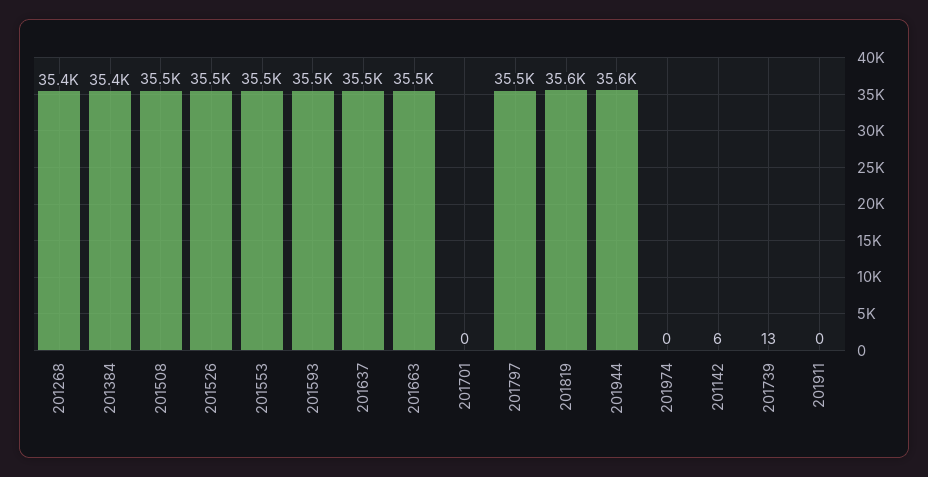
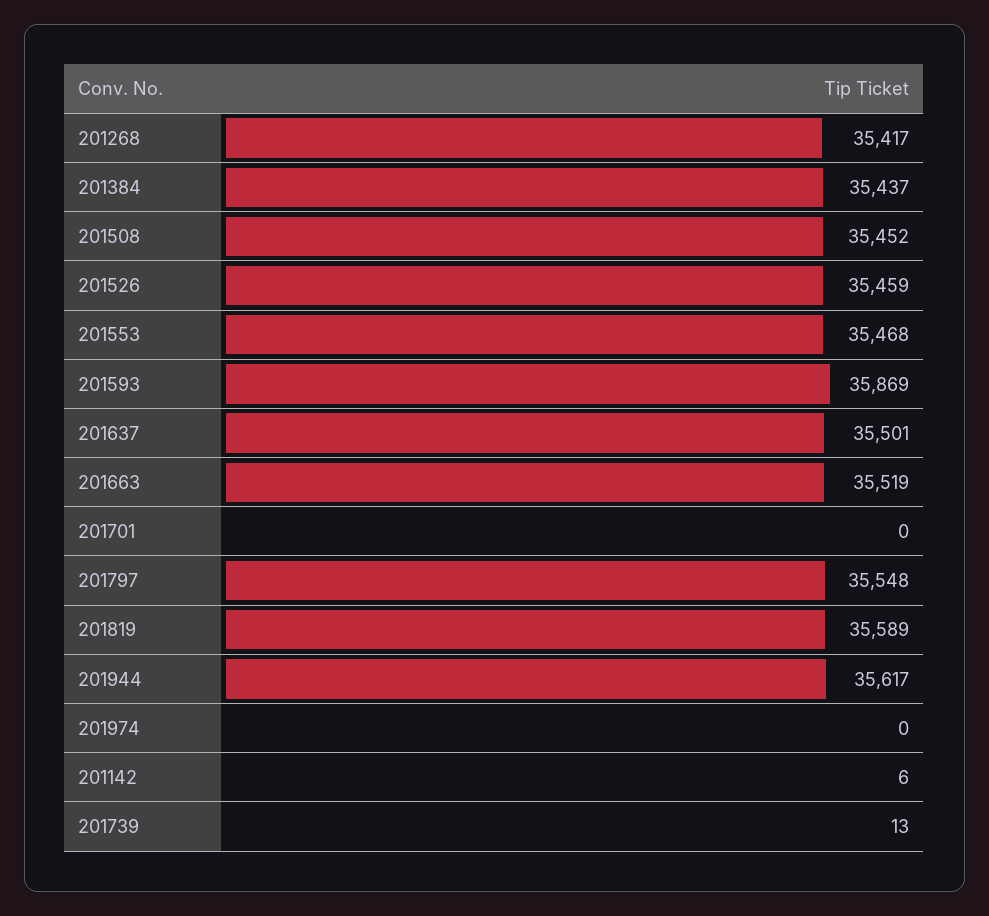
  {
    "201268": 35417,
    "201384": 35437,
    "201508": 35452,
    "201526": 35459,
    "201553": 35468,
-   "201593": 35500,
+   "201593": 35869,
    "201637": 35501,
    "201663": 35519,
    "201701": 0,
    "201797": 35548,
    "201819": 35589,
    "201944": 35617,
    "201974": 0,
    "201142": 6,
-   "201739": 13,
+   "201739": 13
-   "201911": 0
  }

